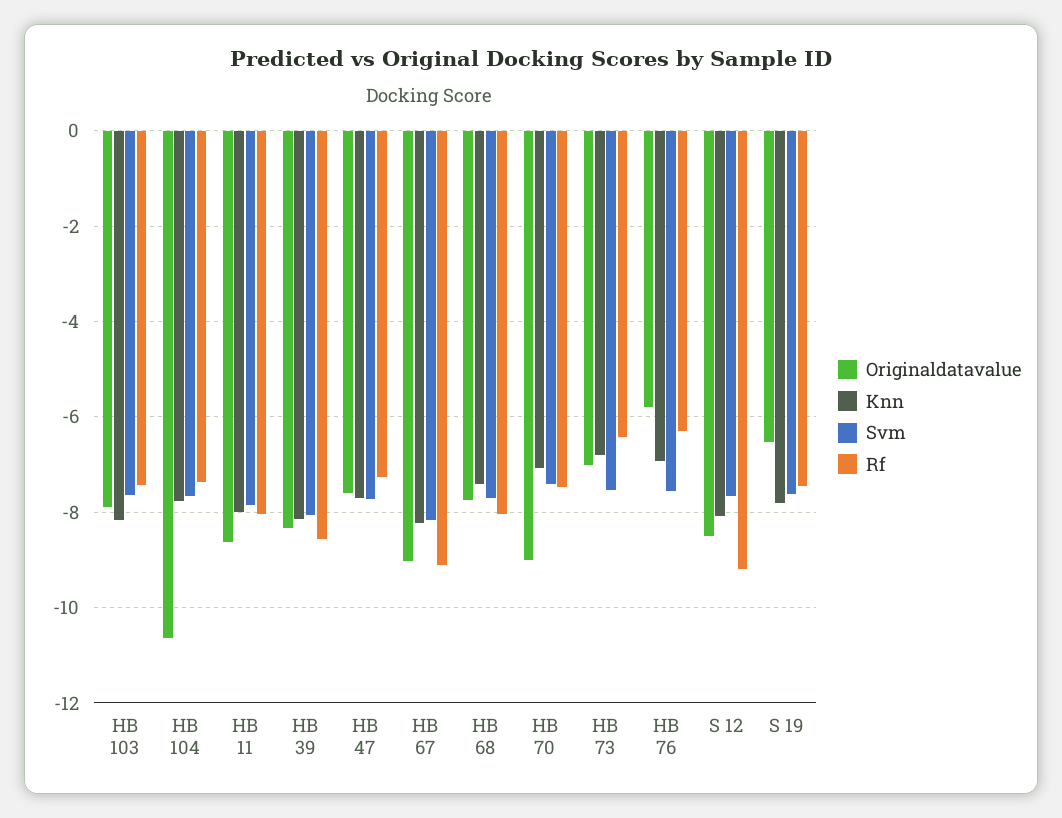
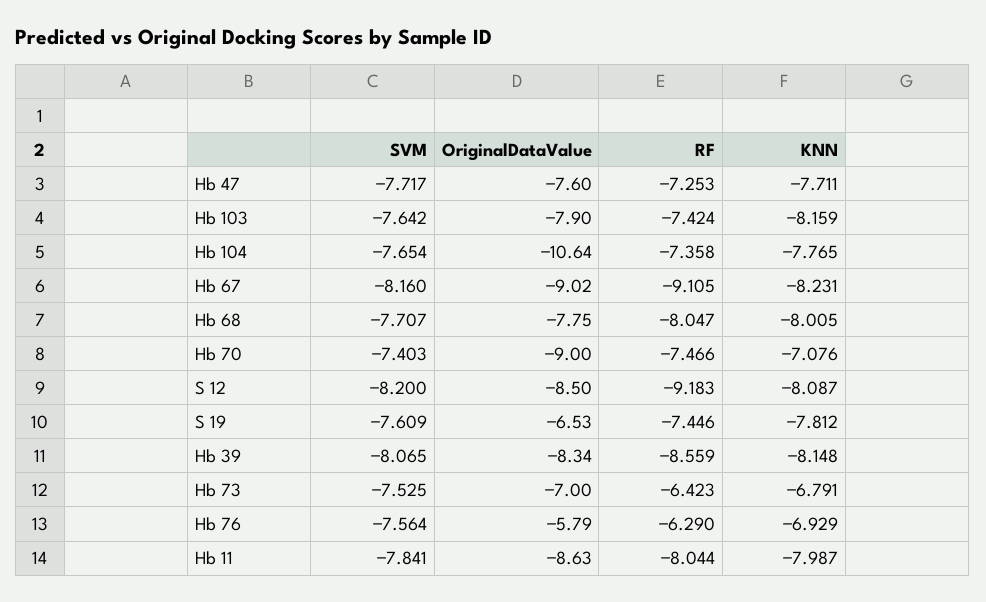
  {
    "Originaldatavalue": {
      "HB 103": -7.9,
      "HB 104": -10.64,
      "HB 11": -8.63,
      "HB 39": -8.34,
      "HB 47": -7.6,
      "HB 67": -9.02,
      "HB 68": -7.75,
      "HB 70": -9,
      "HB 73": -7,
      "HB 76": -5.79,
      "S 12": -8.5,
      "S 19": -6.53
    },
    "Knn": {
      "HB 103": -8.159,
      "HB 104": -7.765,
      "HB 11": -7.987,
      "HB 39": -8.148,
      "HB 47": -7.711,
      "HB 67": -8.231,
-     "HB 68": -7.4,
+     "HB 68": -8.005,
      "HB 70": -7.076,
      "HB 73": -6.791,
      "HB 76": -6.929,
      "S 12": -8.087,
      "S 19": -7.812
    },
    "Svm": {
      "HB 103": -7.642,
      "HB 104": -7.654,
      "HB 11": -7.841,
      "HB 39": -8.065,
      "HB 47": -7.717,
      "HB 67": -8.16,
      "HB 68": -7.707,
      "HB 70": -7.403,
      "HB 73": -7.525,
      "HB 76": -7.564,
-     "S 12": -7.6,
+     "S 12": -8.2,
      "S 19": -7.609
    },
    "Rf": {
      "HB 103": -7.424,
      "HB 104": -7.358,
      "HB 11": -8.044,
      "HB 39": -8.559,
      "HB 47": -7.253,
      "HB 67": -9.105,
      "HB 68": -8.047,
      "HB 70": -7.466,
      "HB 73": -6.423,
      "HB 76": -6.29,
      "S 12": -9.183,
      "S 19": -7.446
    }
  }

